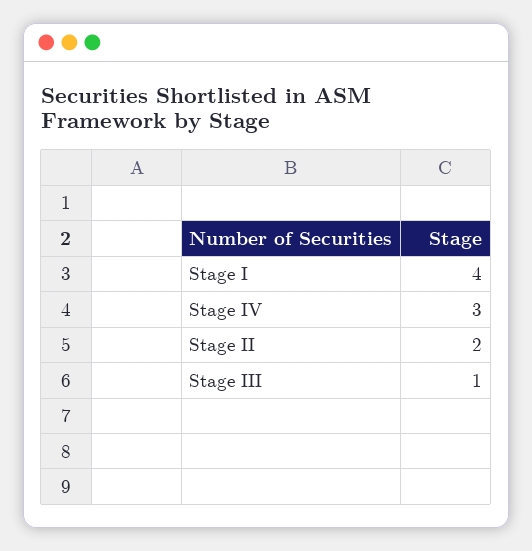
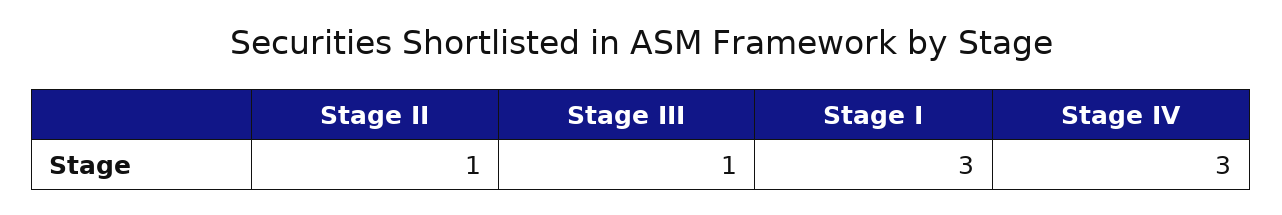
  {
-   "Stage I": 4,
+   "Stage I": 3,
    "Stage IV": 3,
-   "Stage II": 2,
+   "Stage II": 1,
    "Stage III": 1
  }

